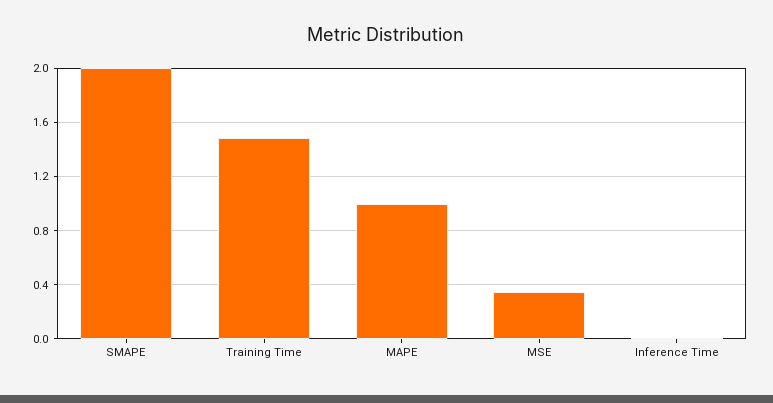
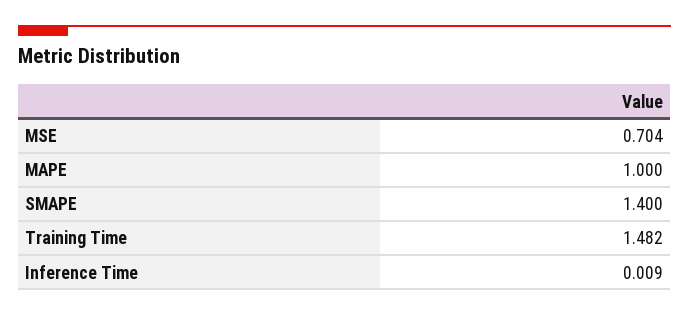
  {
-   "SMAPE": 2,
+   "SMAPE": 1.4,
    "Training Time": 1.482,
    "MAPE": 1,
-   "MSE": 0.35,
+   "MSE": 0.704,
    "Inference Time": 0.009
  }

